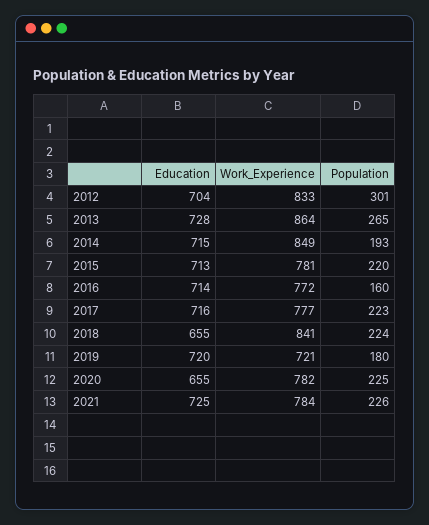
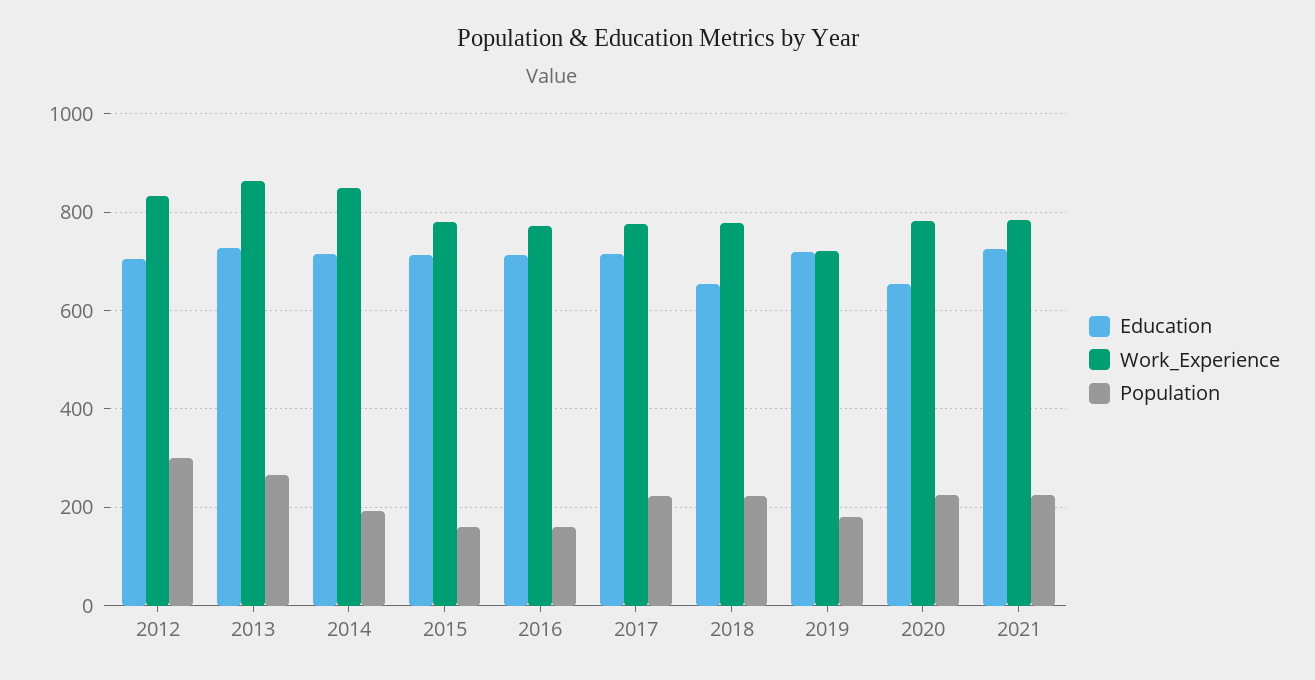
  {
    "Education": {
      "2012": 704,
      "2013": 728,
      "2014": 715,
      "2015": 713,
      "2016": 714,
      "2017": 716,
      "2018": 655,
      "2019": 720,
      "2020": 655,
      "2021": 725
    },
    "Work_Experience": {
      "2012": 833,
      "2013": 864,
      "2014": 849,
      "2015": 781,
      "2016": 772,
      "2017": 777,
-     "2018": 841,
+     "2018": 780,
      "2019": 721,
      "2020": 782,
      "2021": 784
    },
    "Population": {
      "2012": 301,
      "2013": 265,
      "2014": 193,
-     "2015": 220,
+     "2015": 160,
      "2016": 160,
      "2017": 223,
      "2018": 224,
      "2019": 180,
      "2020": 225,
      "2021": 226
    }
  }

